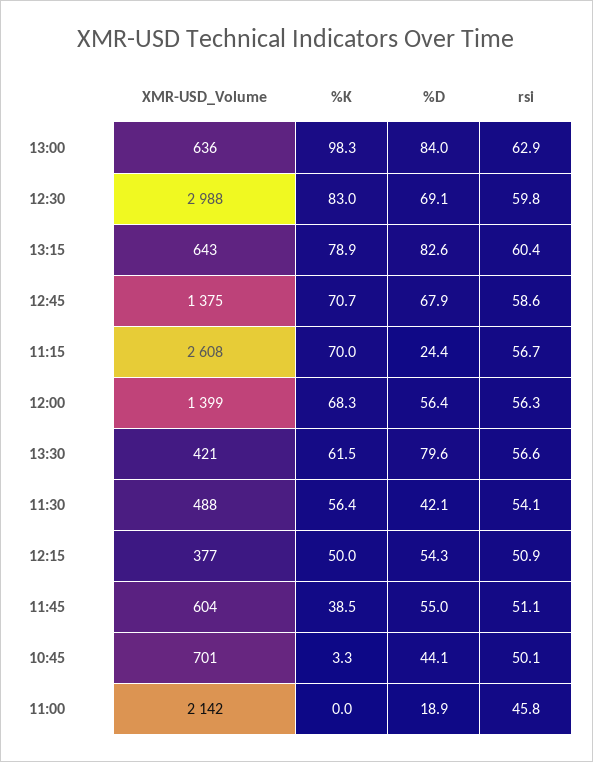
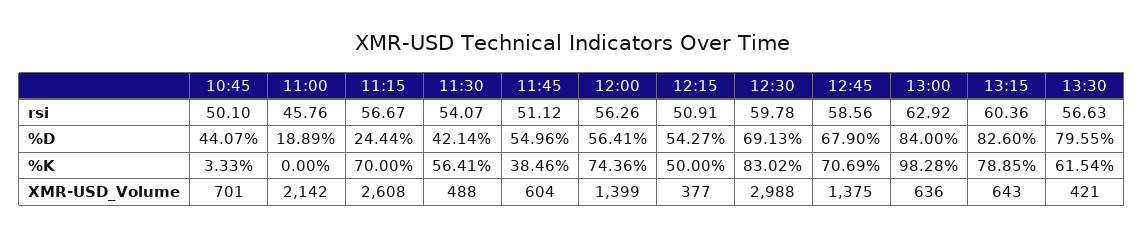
  {
    "XMR-USD_Volume": {
      "13:00": 636,
      "12:30": 2988,
      "13:15": 643,
      "12:45": 1375,
      "11:15": 2608,
      "12:00": 1399,
      "13:30": 421,
      "11:30": 488,
      "12:15": 377,
      "11:45": 604,
      "10:45": 701,
      "11:00": 2142
    },
    "%K": {
      "13:00": 98.28,
      "12:30": 83.02,
      "13:15": 78.85,
      "12:45": 70.69,
      "11:15": 70,
-     "12:00": 68.3,
+     "12:00": 74.36,
      "13:30": 61.54,
      "11:30": 56.41,
      "12:15": 50,
      "11:45": 38.46,
      "10:45": 3.33,
      "11:00": 0
    },
    "%D": {
      "13:00": 84,
      "12:30": 69.13,
      "13:15": 82.6,
      "12:45": 67.9,
      "11:15": 24.44,
      "12:00": 56.41,
      "13:30": 79.55,
      "11:30": 42.14,
      "12:15": 54.27,
      "11:45": 54.96,
      "10:45": 44.07,
      "11:00": 18.89
    },
    "rsi": {
      "13:00": 62.92,
      "12:30": 59.78,
      "13:15": 60.36,
      "12:45": 58.56,
      "11:15": 56.67,
      "12:00": 56.26,
      "13:30": 56.63,
      "11:30": 54.07,
      "12:15": 50.91,
      "11:45": 51.12,
      "10:45": 50.1,
      "11:00": 45.76
    }
  }

